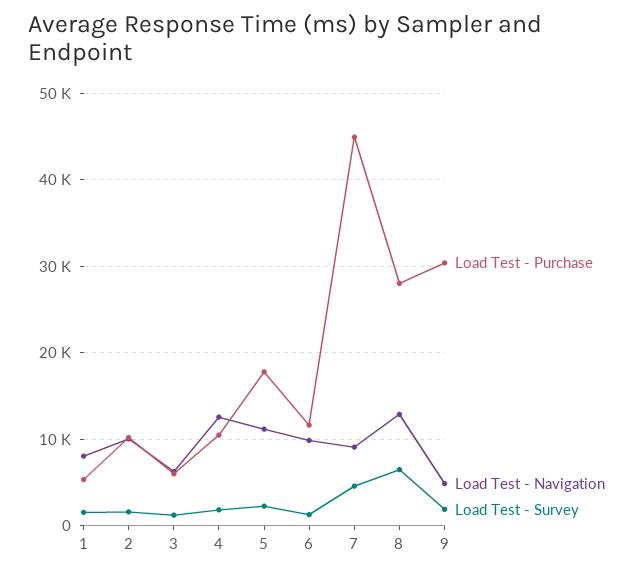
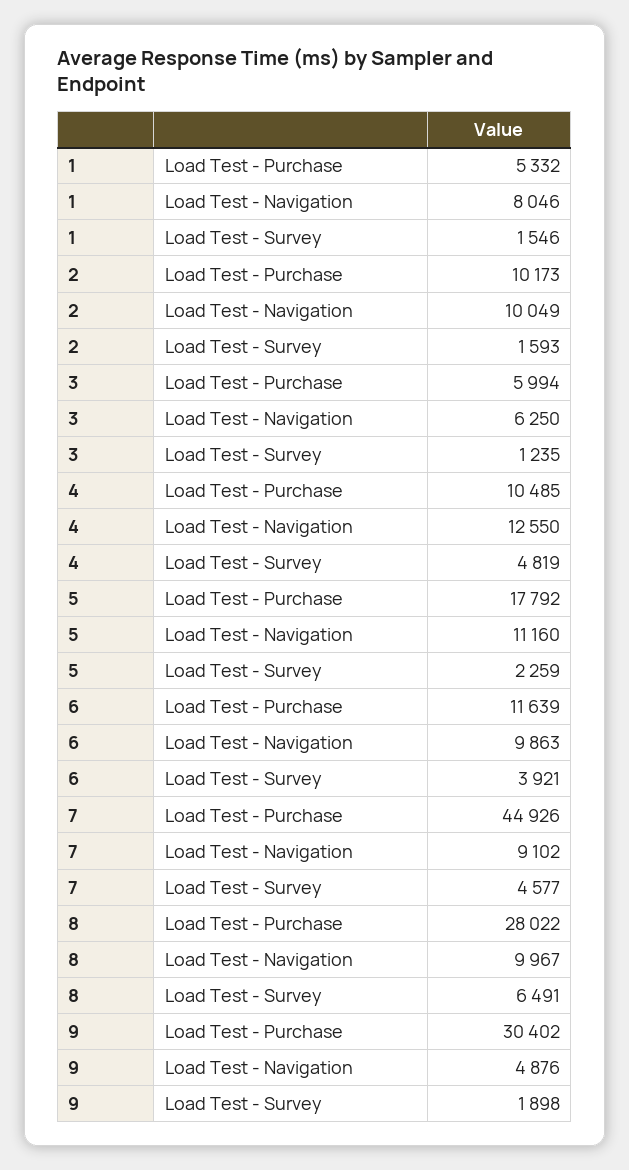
  {
    "Load Test - Purchase": {
      "1": 5332,
      "2": 10173,
      "3": 5994,
      "4": 10485,
      "5": 17792,
      "6": 11639,
      "7": 44926,
      "8": 28022,
      "9": 30402
    },
    "Load Test - Navigation": {
      "1": 8046,
      "2": 10049,
      "3": 6250,
      "4": 12550,
      "5": 11160,
      "6": 9863,
      "7": 9102,
-     "8": 13000,
+     "8": 9967,
      "9": 4876
    },
    "Load Test - Survey": {
      "1": 1546,
      "2": 1593,
      "3": 1235,
-     "4": 2000,
+     "4": 4819,
      "5": 2259,
-     "6": 1000,
+     "6": 3921,
      "7": 4577,
      "8": 6491,
      "9": 1898
    }
  }

